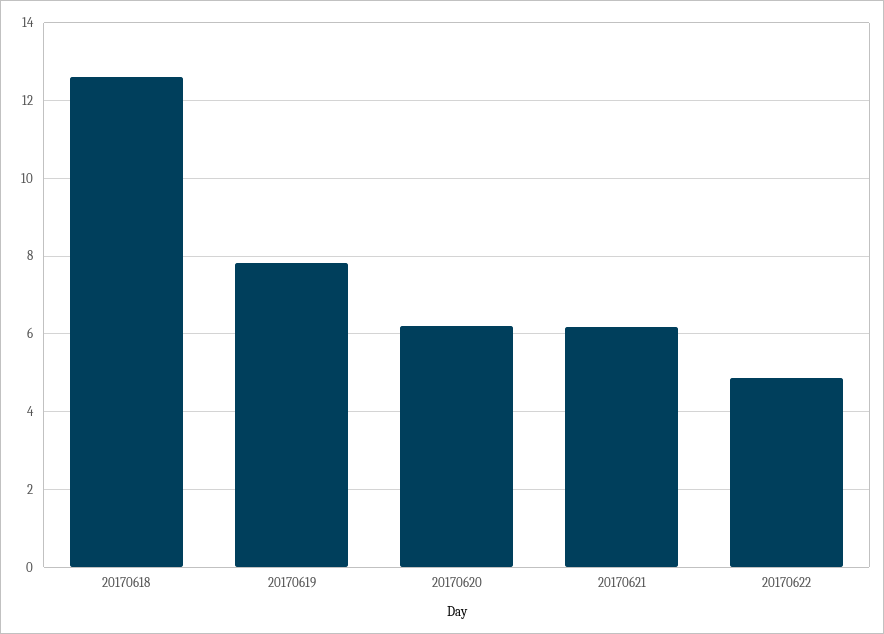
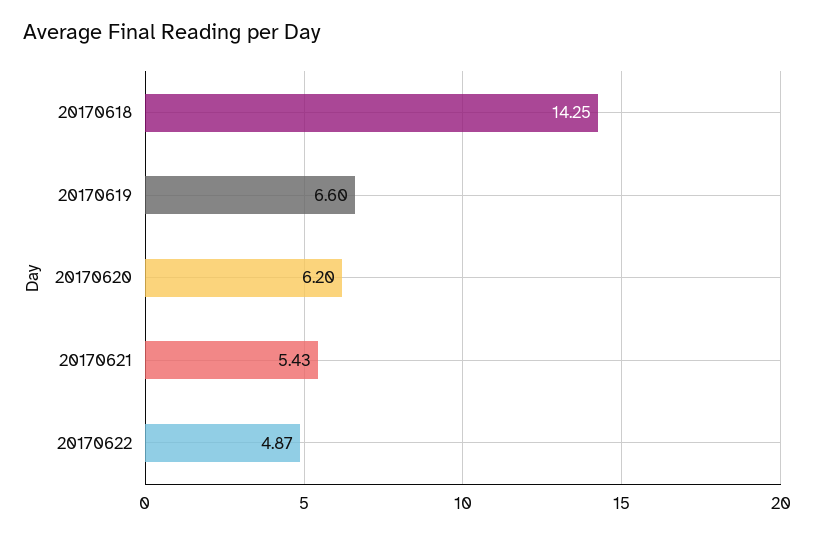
  {
-   "20170618": 12.6,
+   "20170618": 14.25,
-   "20170619": 7.8,
+   "20170619": 6.6,
    "20170620": 6.2,
-   "20170621": 6.2,
+   "20170621": 5.43,
    "20170622": 4.87
  }

